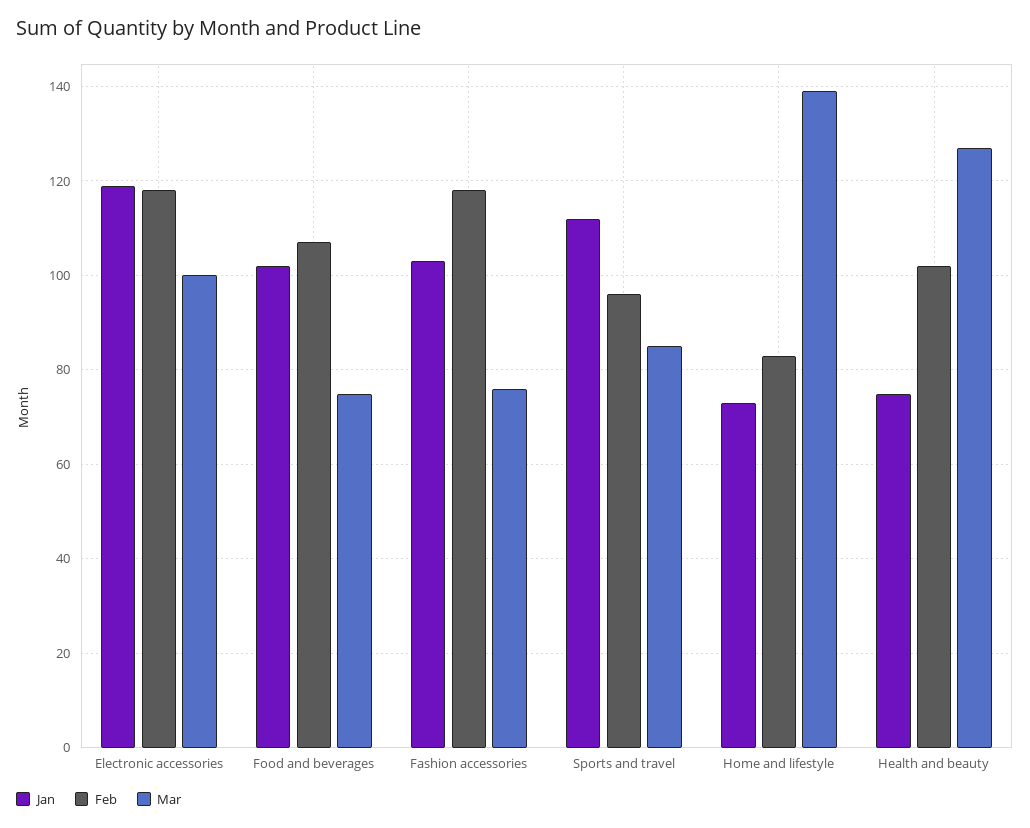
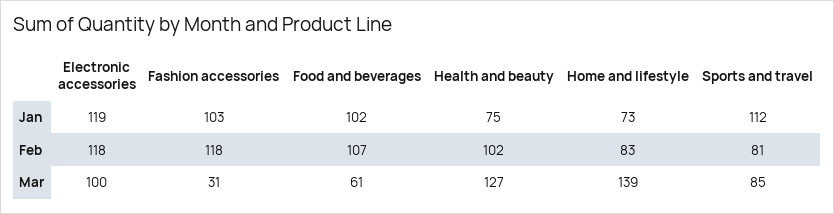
  {
    "Jan": {
      "Electronic accessories": 119,
      "Food and beverages": 102,
      "Fashion accessories": 103,
      "Sports and travel": 112,
      "Home and lifestyle": 73,
      "Health and beauty": 75
    },
    "Feb": {
      "Electronic accessories": 118,
      "Food and beverages": 107,
      "Fashion accessories": 118,
-     "Sports and travel": 95,
+     "Sports and travel": 81,
      "Home and lifestyle": 83,
      "Health and beauty": 102
    },
    "Mar": {
      "Electronic accessories": 100,
-     "Food and beverages": 75,
+     "Food and beverages": 61,
-     "Fashion accessories": 75,
+     "Fashion accessories": 31,
      "Sports and travel": 85,
      "Home and lifestyle": 139,
      "Health and beauty": 127
    }
  }

